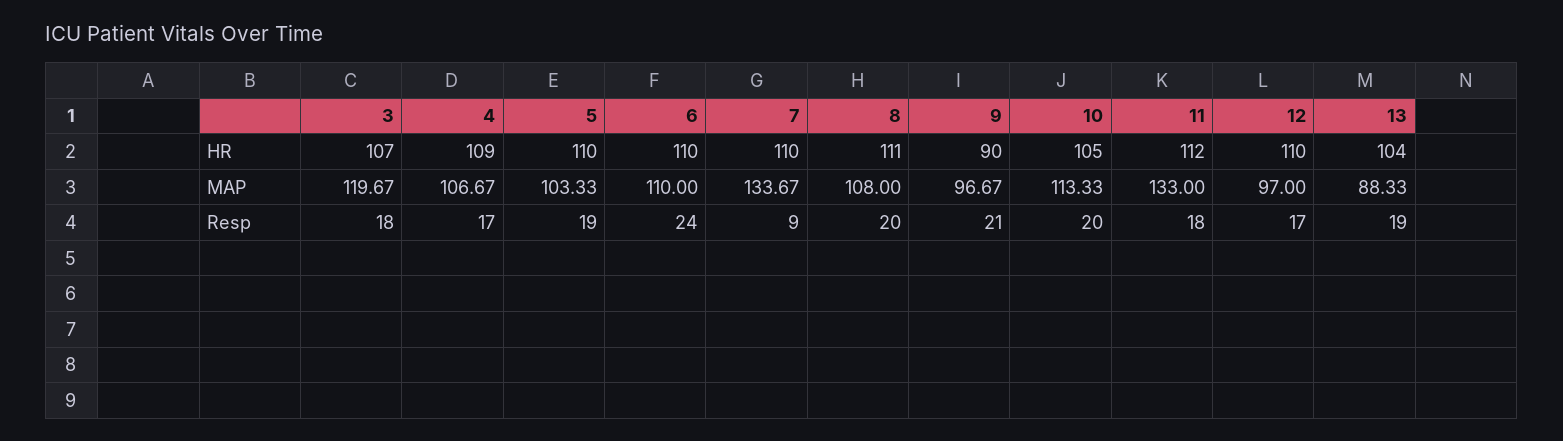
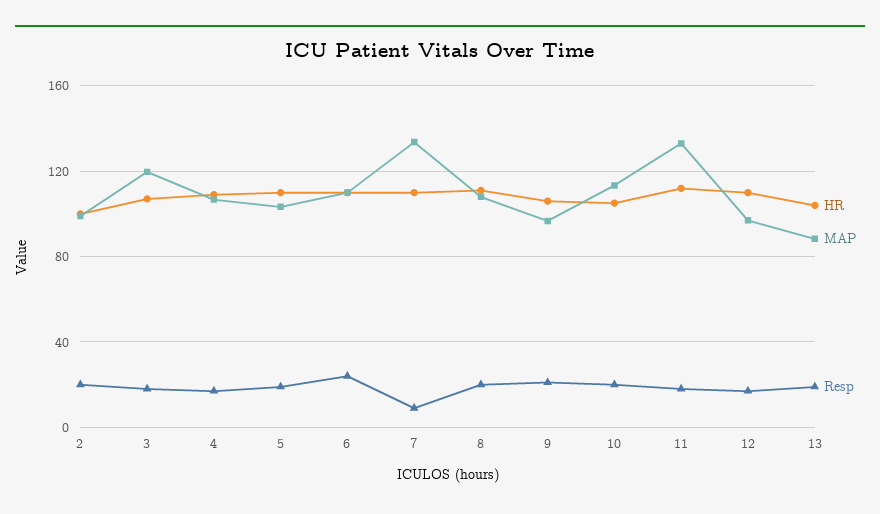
  {
    "HR": {
      "3": 107,
      "4": 109,
      "5": 110,
      "6": 110,
      "7": 110,
      "8": 111,
-     "9": 90,
+     "9": 105,
      "10": 105,
      "11": 112,
      "12": 110,
-     "13": 104
+     "13": 104,
+     "2": 100
    },
    "MAP": {
      "3": 119.67,
      "4": 106.67,
      "5": 103.33,
      "6": 110,
      "7": 133.67,
      "8": 108,
      "9": 96.67,
      "10": 113.33,
      "11": 133,
      "12": 97,
-     "13": 88.33
+     "13": 88.33,
+     "2": 100
    },
    "Resp": {
      "3": 18,
      "4": 17,
      "5": 19,
      "6": 24,
      "7": 9,
      "8": 20,
      "9": 21,
      "10": 20,
      "11": 18,
      "12": 17,
-     "13": 19
+     "13": 19,
+     "2": 20
    }
  }

